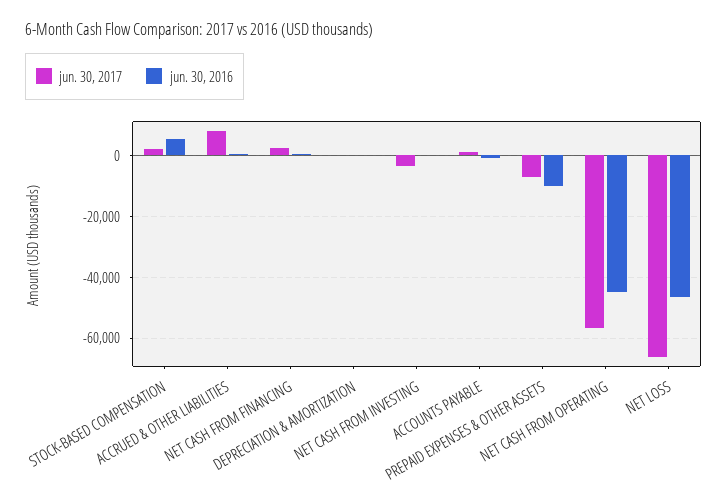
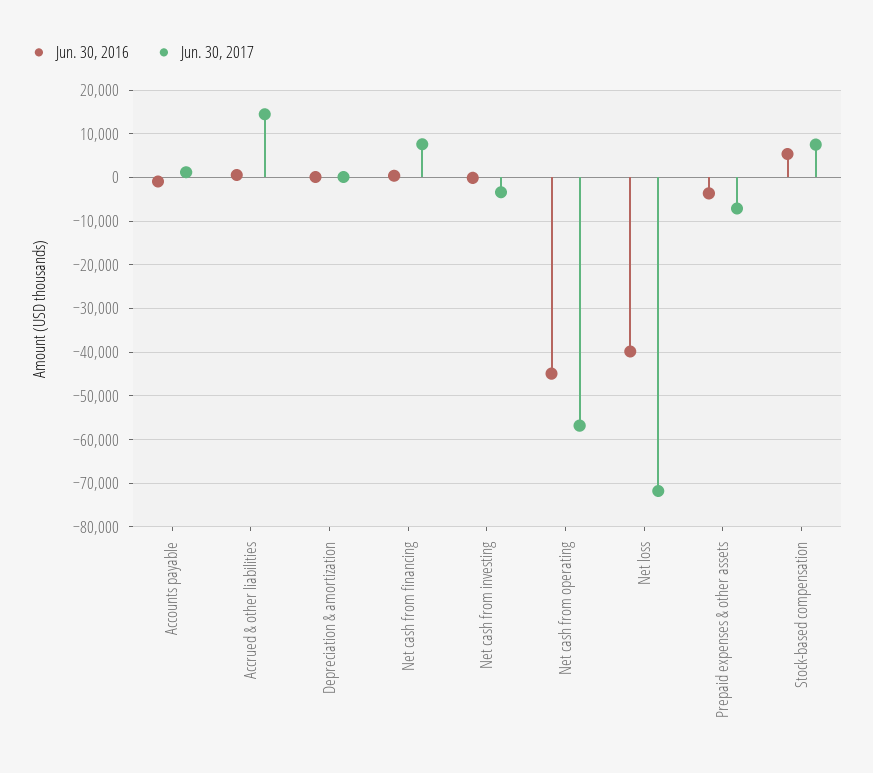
  {
    "jun. 30, 2017": {
-     "STOCK-BASED COMPENSATION": 2000,
+     "STOCK-BASED COMPENSATION": 8000,
-     "ACCRUED & OTHER LIABILITIES": 8000,
+     "ACCRUED & OTHER LIABILITIES": 14000,
-     "NET CASH FROM FINANCING": 2000,
+     "NET CASH FROM FINANCING": 8000,
      "DEPRECIATION & AMORTIZATION": 0,
      "NET CASH FROM INVESTING": -4000,
      "ACCOUNTS PAYABLE": 2000,
      "PREPAID EXPENSES & OTHER ASSETS": -8000,
      "NET CASH FROM OPERATING": -56000,
-     "NET LOSS": -66000
+     "NET LOSS": -72000
    },
    "jun. 30, 2016": {
      "STOCK-BASED COMPENSATION": 6000,
      "ACCRUED & OTHER LIABILITIES": 0,
      "NET CASH FROM FINANCING": 0,
      "DEPRECIATION & AMORTIZATION": 0,
      "NET CASH FROM INVESTING": 0,
      "ACCOUNTS PAYABLE": 0,
-     "PREPAID EXPENSES & OTHER ASSETS": -10000,
+     "PREPAID EXPENSES & OTHER ASSETS": -4000,
      "NET CASH FROM OPERATING": -44000,
-     "NET LOSS": -46000
+     "NET LOSS": -40000
    }
  }

